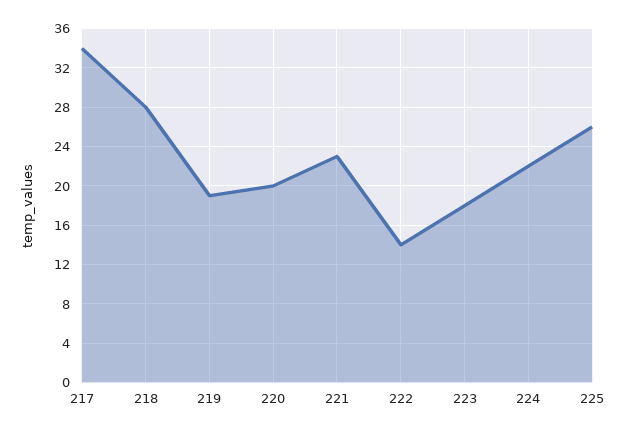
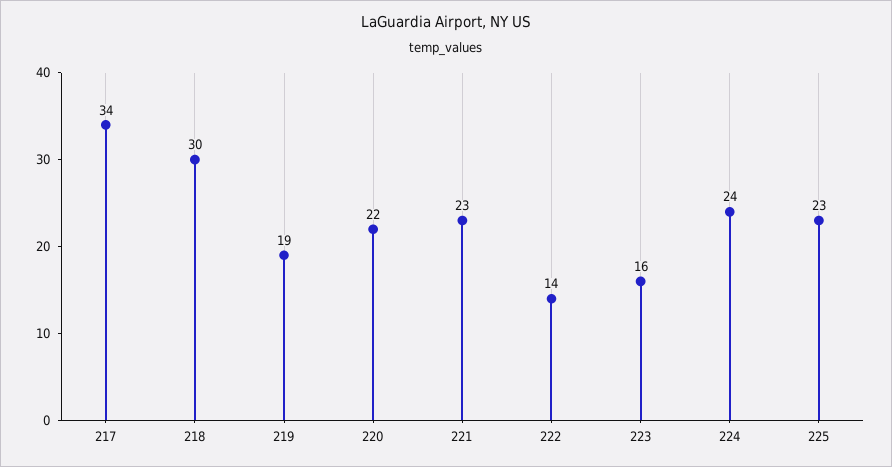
  {
    "217": 34,
-   "218": 28,
+   "218": 30,
    "219": 19,
-   "220": 20,
+   "220": 22,
    "221": 23,
    "222": 14,
-   "223": 18,
+   "223": 16,
-   "224": 22,
+   "224": 24,
-   "225": 26
+   "225": 23
  }

